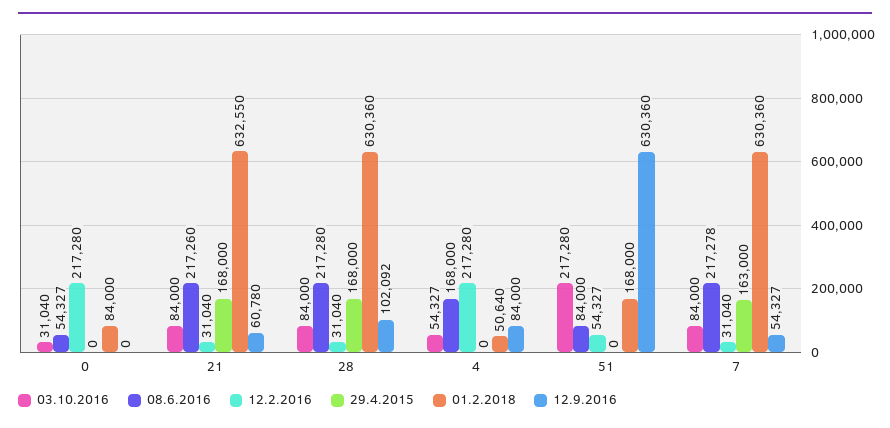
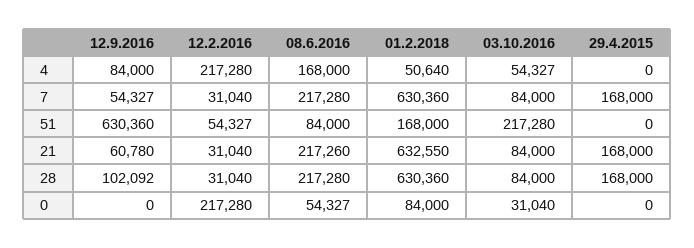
  {
    "03.10.2016": {
      "0": 31040,
      "21": 84000,
      "28": 84000,
      "4": 54327,
      "51": 217280,
      "7": 84000
    },
    "08.6.2016": {
      "0": 54327,
      "21": 217260,
      "28": 217280,
      "4": 168000,
      "51": 84000,
-     "7": 217278
+     "7": 217280
    },
    "12.2.2016": {
      "0": 217280,
      "21": 31040,
      "28": 31040,
      "4": 217280,
      "51": 54327,
      "7": 31040
    },
    "29.4.2015": {
      "0": 0,
      "21": 168000,
      "28": 168000,
      "4": 0,
      "51": 0,
-     "7": 163000
+     "7": 168000
    },
    "01.2.2018": {
      "0": 84000,
      "21": 632550,
      "28": 630360,
      "4": 50640,
      "51": 168000,
      "7": 630360
    },
    "12.9.2016": {
      "0": 0,
      "21": 60780,
      "28": 102092,
      "4": 84000,
      "51": 630360,
      "7": 54327
    }
  }

